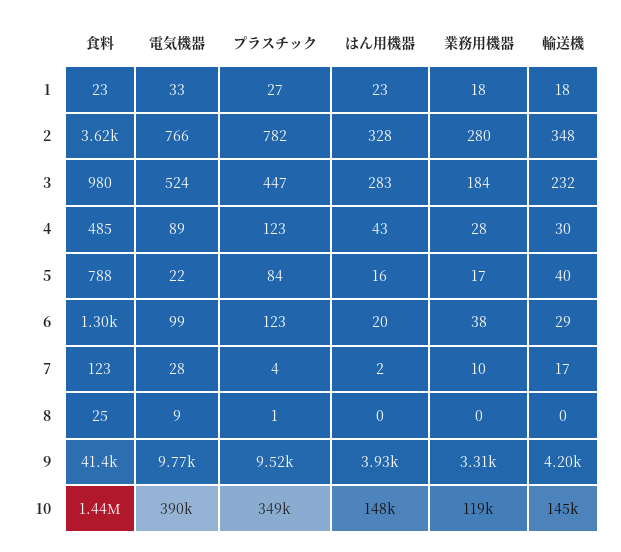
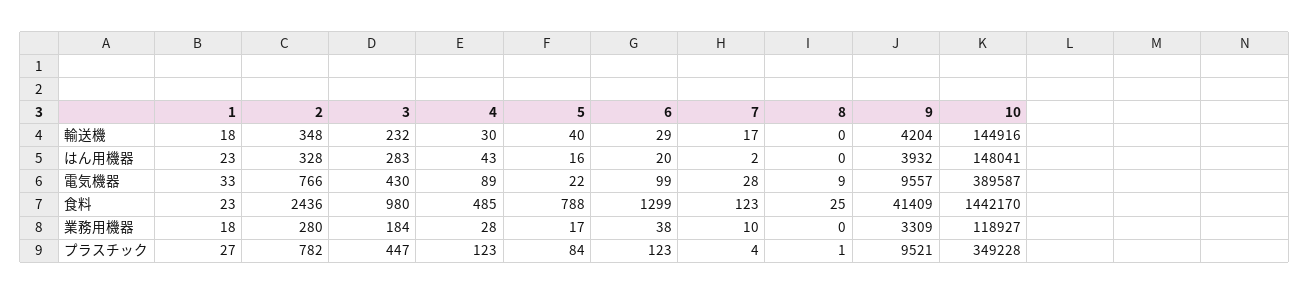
  {
    "食料": {
      "1": 23,
-     "2": 3620,
+     "2": 2436,
      "3": 980,
      "4": 485,
      "5": 788,
      "6": 1299,
      "7": 123,
      "8": 25,
      "9": 41409,
      "10": 1442170
    },
    "電気機器": {
      "1": 33,
      "2": 766,
-     "3": 524,
+     "3": 430,
      "4": 89,
      "5": 22,
      "6": 99,
      "7": 28,
      "8": 9,
-     "9": 9770,
+     "9": 9557,
      "10": 389587
    },
    "プラスチック": {
      "1": 27,
      "2": 782,
      "3": 447,
      "4": 123,
      "5": 84,
      "6": 123,
      "7": 4,
      "8": 1,
      "9": 9521,
      "10": 349228
    },
    "はん用機器": {
      "1": 23,
      "2": 328,
      "3": 283,
      "4": 43,
      "5": 16,
      "6": 20,
      "7": 2,
      "8": 0,
      "9": 3932,
      "10": 148041
    },
    "業務用機器": {
      "1": 18,
      "2": 280,
      "3": 184,
      "4": 28,
      "5": 17,
      "6": 38,
      "7": 10,
      "8": 0,
      "9": 3309,
      "10": 118927
    },
    "輸送機": {
      "1": 18,
      "2": 348,
      "3": 232,
      "4": 30,
      "5": 40,
      "6": 29,
      "7": 17,
      "8": 0,
      "9": 4204,
      "10": 144916
    }
  }

